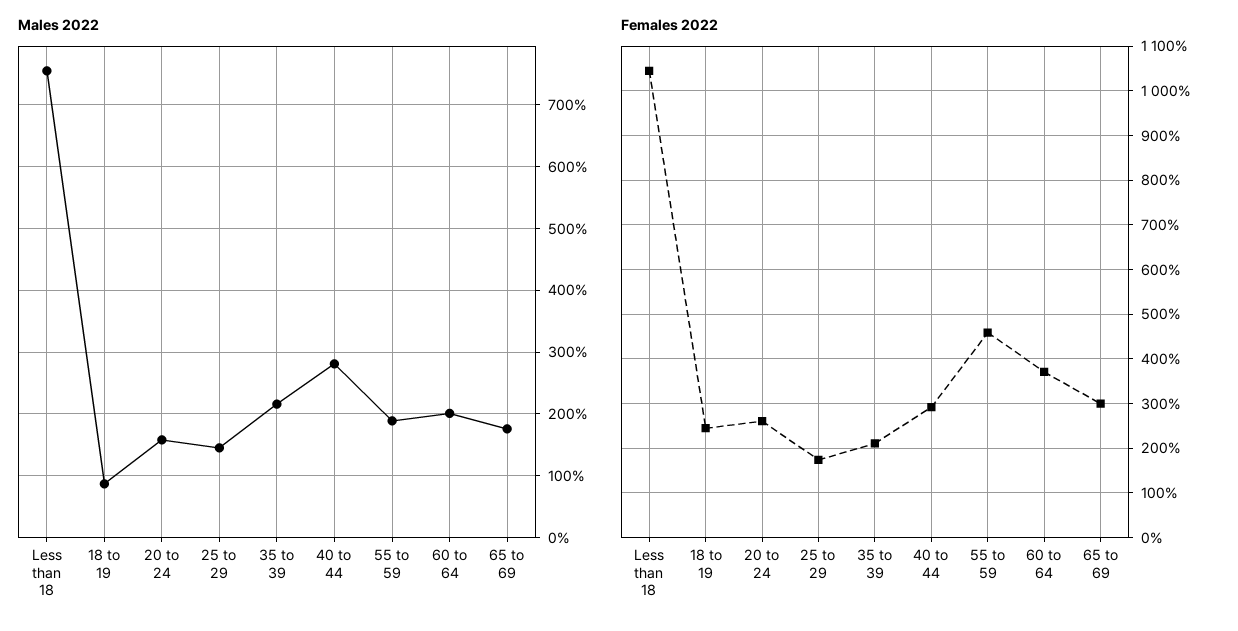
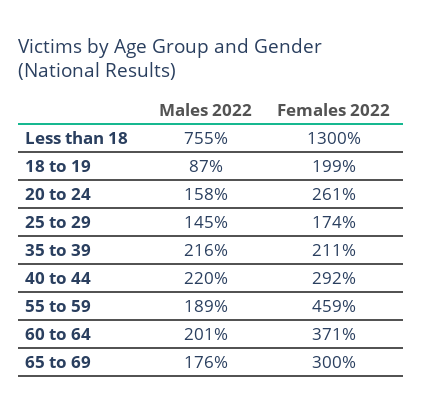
  {
    "Males 2022": {
      "Less than 18": 755,
      "18 to 19": 87,
      "20 to 24": 158,
      "25 to 29": 145,
      "35 to 39": 216,
-     "40 to 44": 280,
+     "40 to 44": 220,
      "55 to 59": 189,
      "60 to 64": 201,
      "65 to 69": 176
    },
    "Females 2022": {
-     "Less than 18": 1040,
+     "Less than 18": 1300,
-     "18 to 19": 240,
+     "18 to 19": 199,
      "20 to 24": 261,
      "25 to 29": 174,
      "35 to 39": 211,
      "40 to 44": 292,
      "55 to 59": 459,
      "60 to 64": 371,
      "65 to 69": 300
    }
  }

